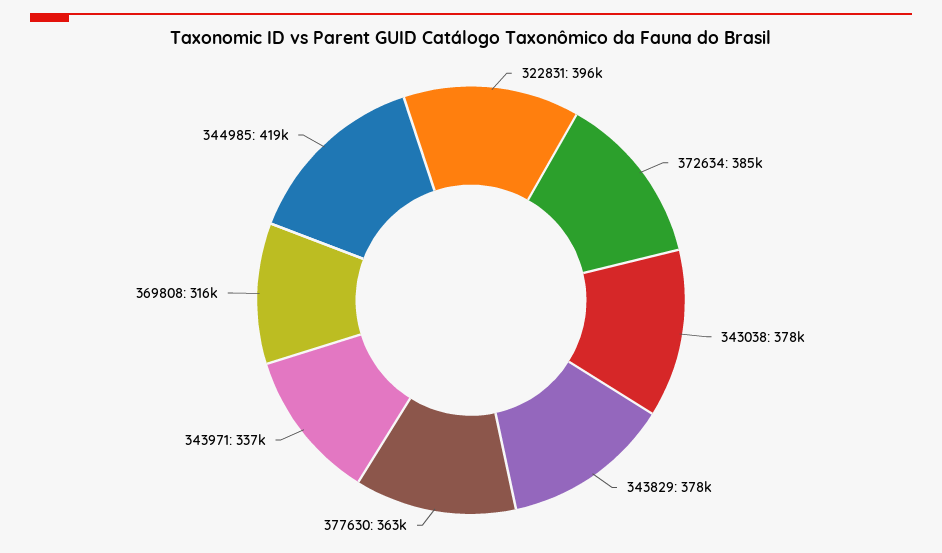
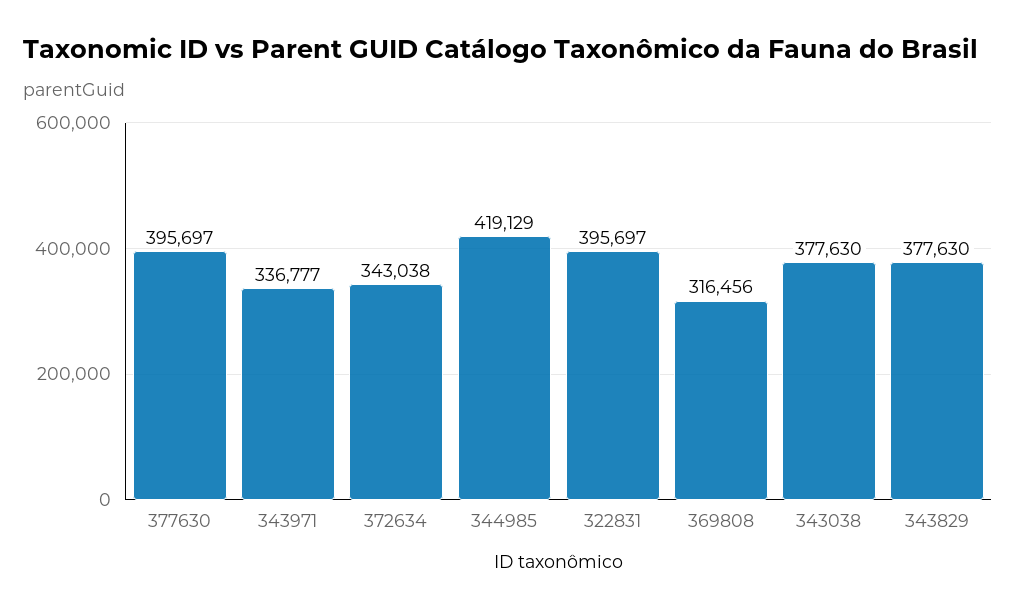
  {
    "322831": 395697,
-   "372634": 385000,
+   "372634": 343038,
    "343038": 377630,
    "343829": 377630,
-   "377630": 363000,
+   "377630": 395697,
    "343971": 336777,
    "369808": 316456,
    "344985": 419129
  }

